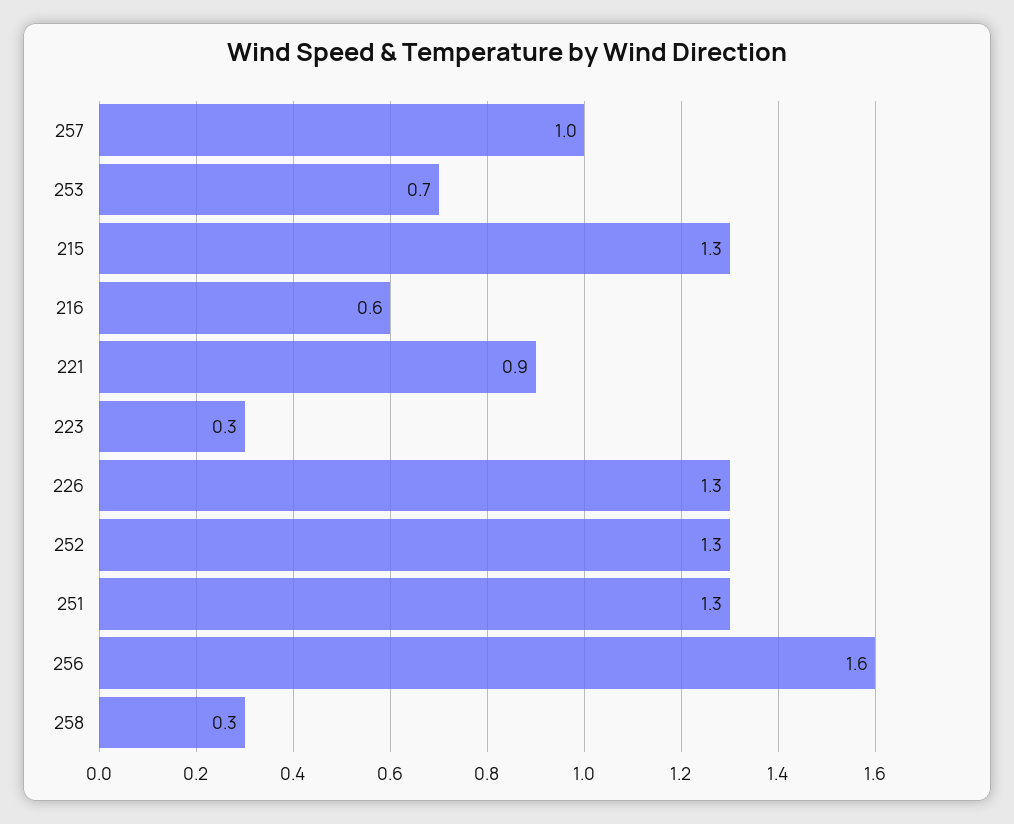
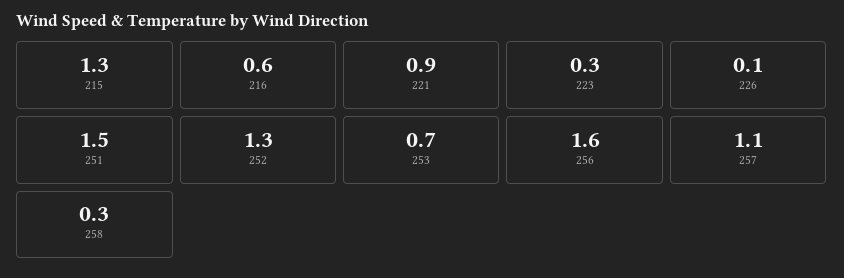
  {
-   "257": 1,
+   "257": 1.1,
    "253": 0.7,
    "215": 1.3,
    "216": 0.6,
    "221": 0.9,
    "223": 0.3,
-   "226": 1.3,
+   "226": 0.1,
    "252": 1.3,
-   "251": 1.3,
+   "251": 1.5,
    "256": 1.6,
    "258": 0.3
  }

